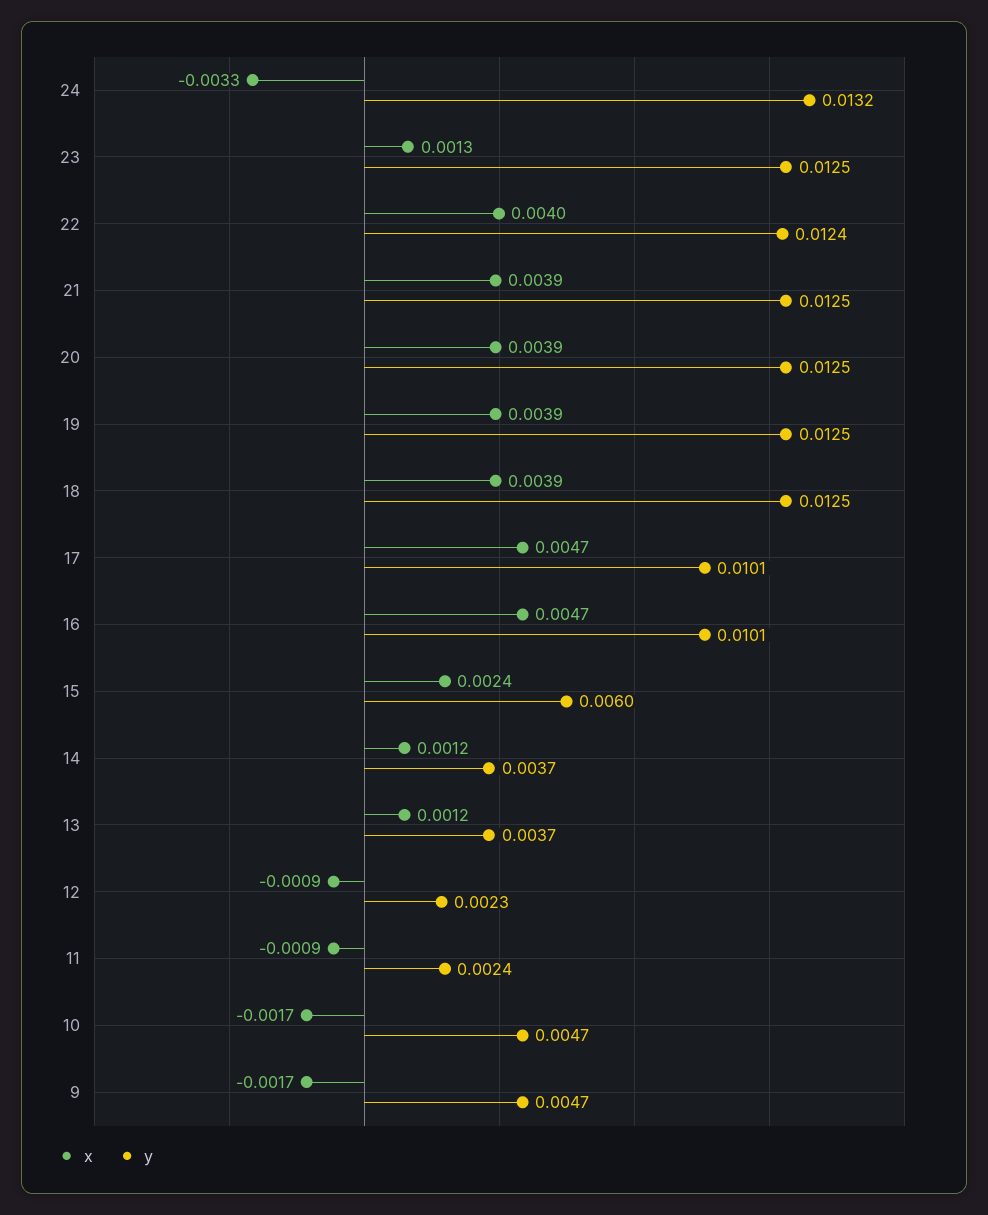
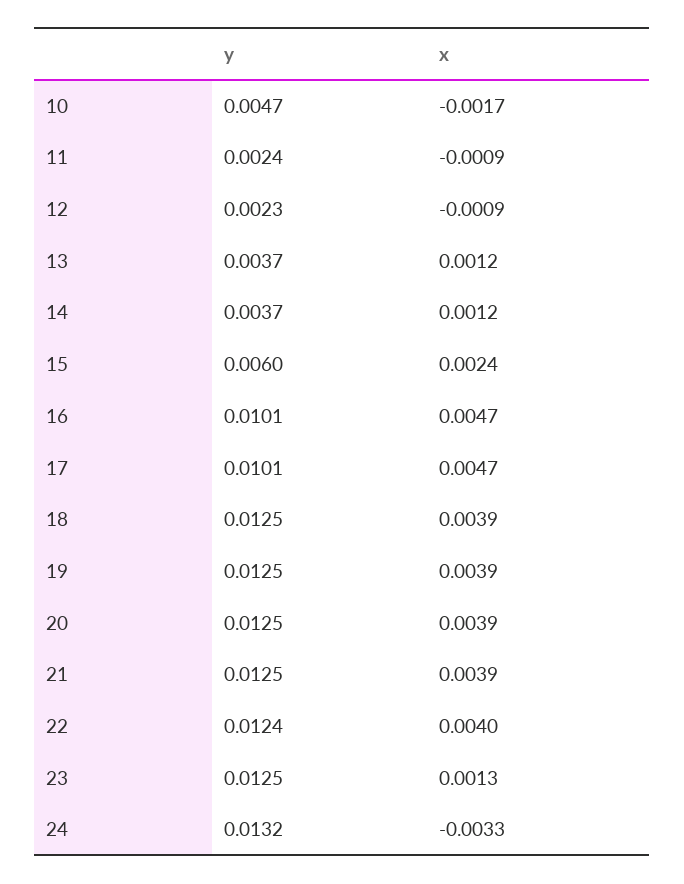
  {
    "x": {
      "24": -0.0033,
      "23": 0.0013,
      "22": 0.004,
      "21": 0.0039,
      "20": 0.0039,
      "19": 0.0039,
      "18": 0.0039,
      "17": 0.0047,
      "16": 0.0047,
      "15": 0.0024,
      "14": 0.0012,
      "13": 0.0012,
      "12": -0.0009,
      "11": -0.0009,
-     "10": -0.0017,
+     "10": -0.0017
-     "9": -0.0017
    },
    "y": {
      "24": 0.0132,
      "23": 0.0125,
      "22": 0.0124,
      "21": 0.0125,
      "20": 0.0125,
      "19": 0.0125,
      "18": 0.0125,
      "17": 0.0101,
      "16": 0.0101,
      "15": 0.006,
      "14": 0.0037,
      "13": 0.0037,
      "12": 0.0023,
      "11": 0.0024,
-     "10": 0.0047,
+     "10": 0.0047
-     "9": 0.0047
    }
  }

